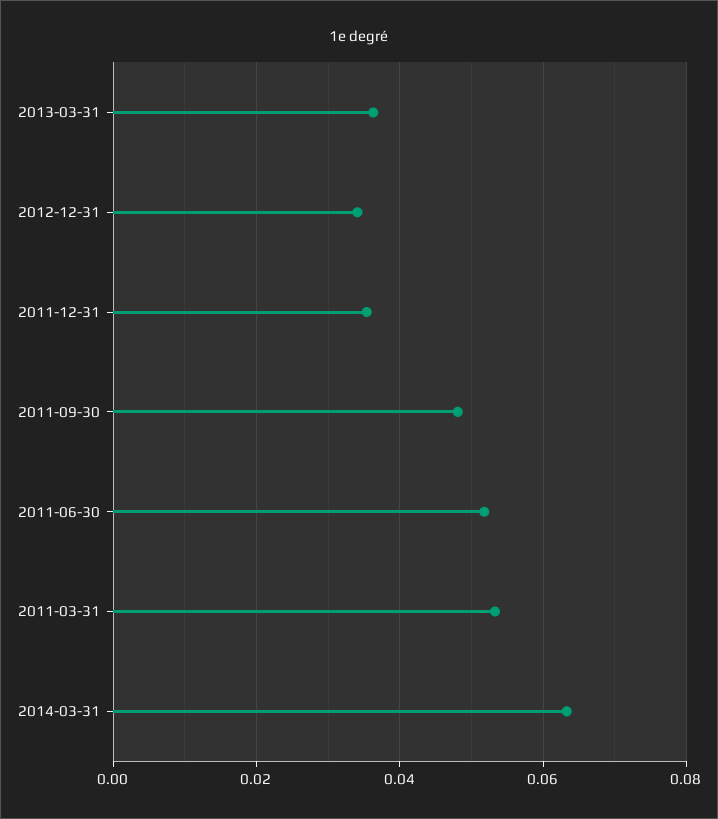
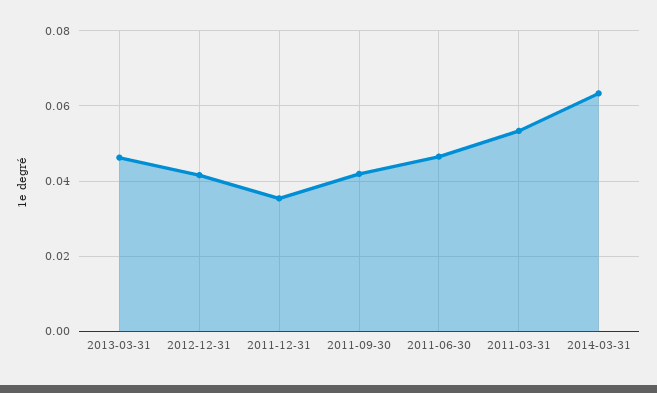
  {
-   "2013-03-31": 0.036,
+   "2013-03-31": 0.046,
-   "2012-12-31": 0.034,
+   "2012-12-31": 0.042,
    "2011-12-31": 0.036,
-   "2011-09-30": 0.048,
+   "2011-09-30": 0.042,
-   "2011-06-30": 0.052,
+   "2011-06-30": 0.046,
    "2011-03-31": 0.054,
    "2014-03-31": 0.064
  }

